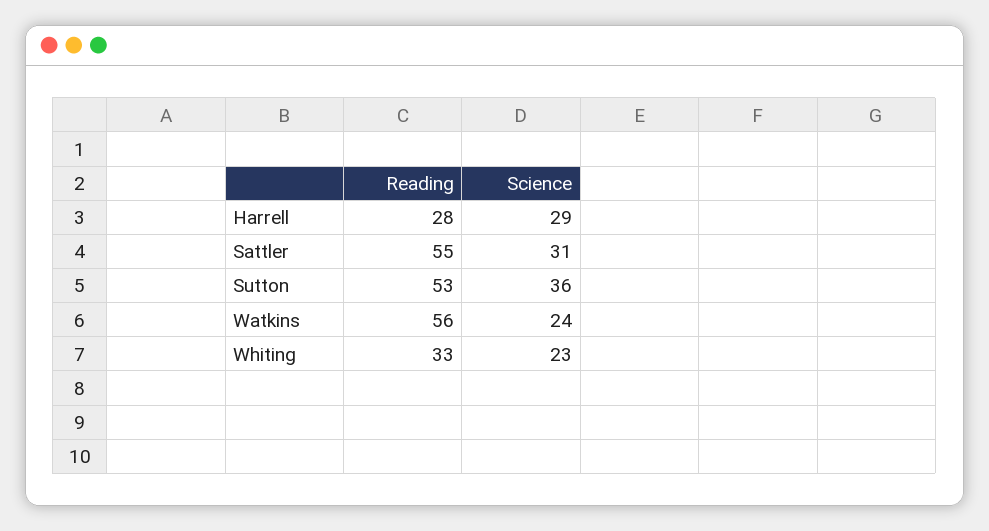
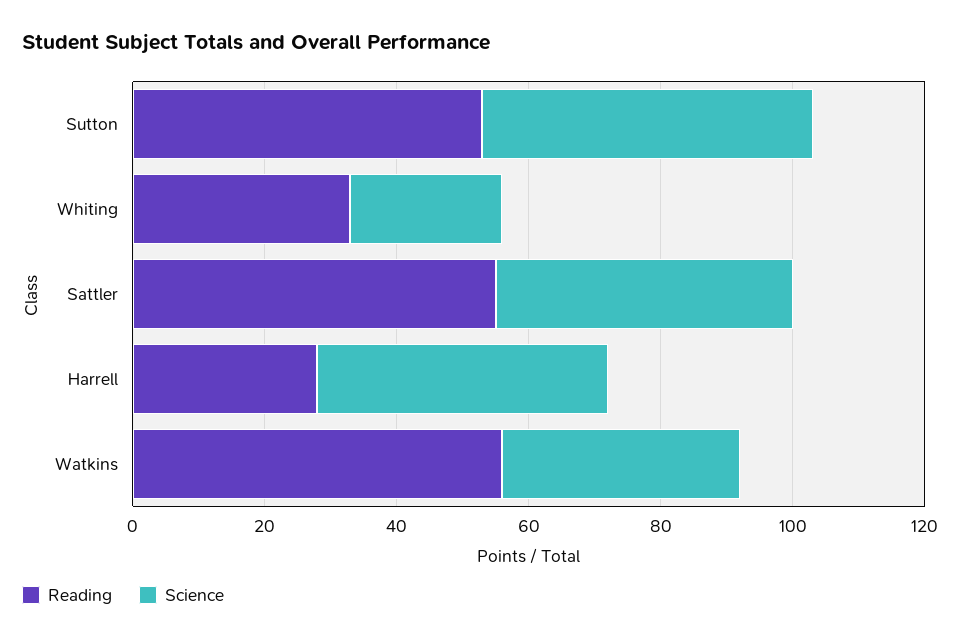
  {
    "Reading": {
      "Harrell": 28,
      "Sattler": 55,
      "Sutton": 53,
      "Watkins": 56,
      "Whiting": 33
    },
    "Science": {
-     "Harrell": 29,
+     "Harrell": 45,
-     "Sattler": 31,
+     "Sattler": 45,
-     "Sutton": 36,
+     "Sutton": 50,
-     "Watkins": 24,
+     "Watkins": 35,
      "Whiting": 23
    }
  }

